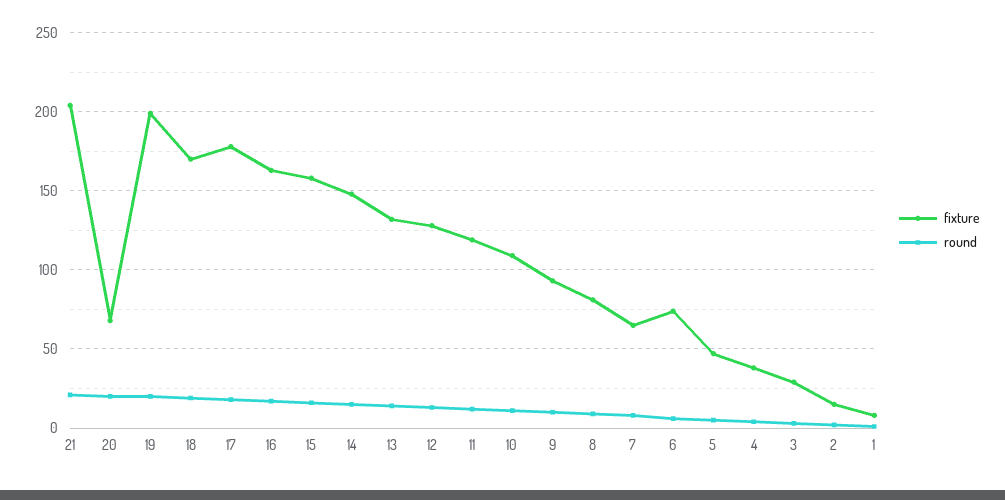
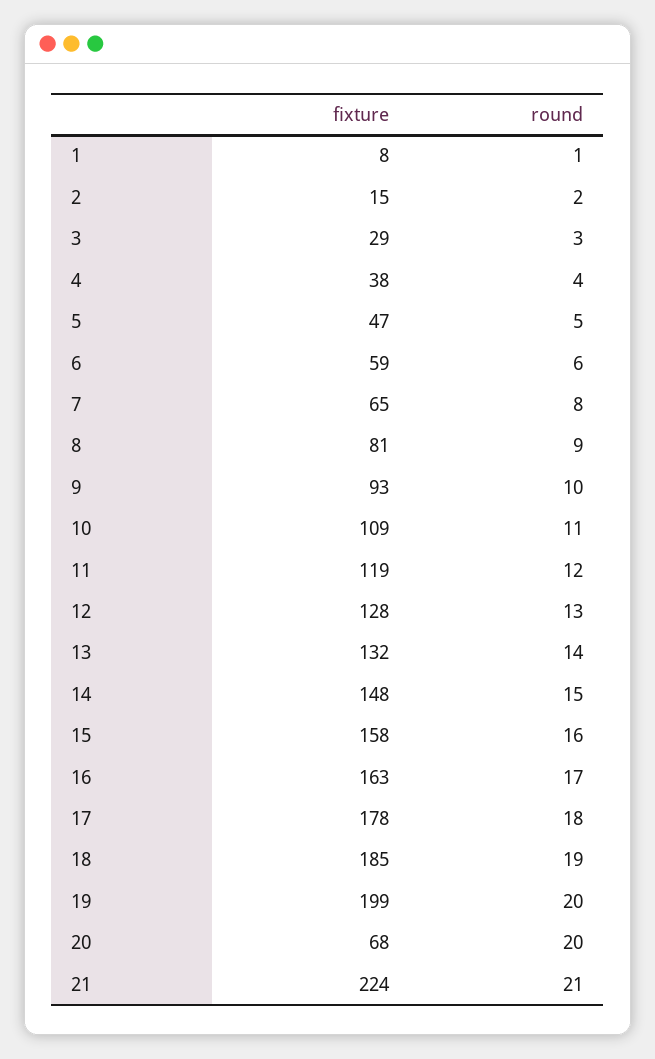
  {
    "fixture": {
-     "21": 205,
+     "21": 224,
      "20": 68,
      "19": 199,
-     "18": 170,
+     "18": 185,
      "17": 178,
      "16": 163,
      "15": 158,
      "14": 148,
      "13": 132,
      "12": 128,
      "11": 119,
      "10": 109,
      "9": 93,
      "8": 81,
      "7": 65,
-     "6": 75,
+     "6": 59,
      "5": 47,
      "4": 38,
      "3": 29,
      "2": 15,
      "1": 8
    },
    "round": {
      "21": 21,
      "20": 20,
      "19": 20,
      "18": 19,
      "17": 18,
      "16": 17,
      "15": 16,
      "14": 15,
      "13": 14,
      "12": 13,
      "11": 12,
      "10": 11,
      "9": 10,
      "8": 9,
      "7": 8,
      "6": 6,
      "5": 5,
      "4": 4,
      "3": 3,
      "2": 2,
      "1": 1
    }
  }

